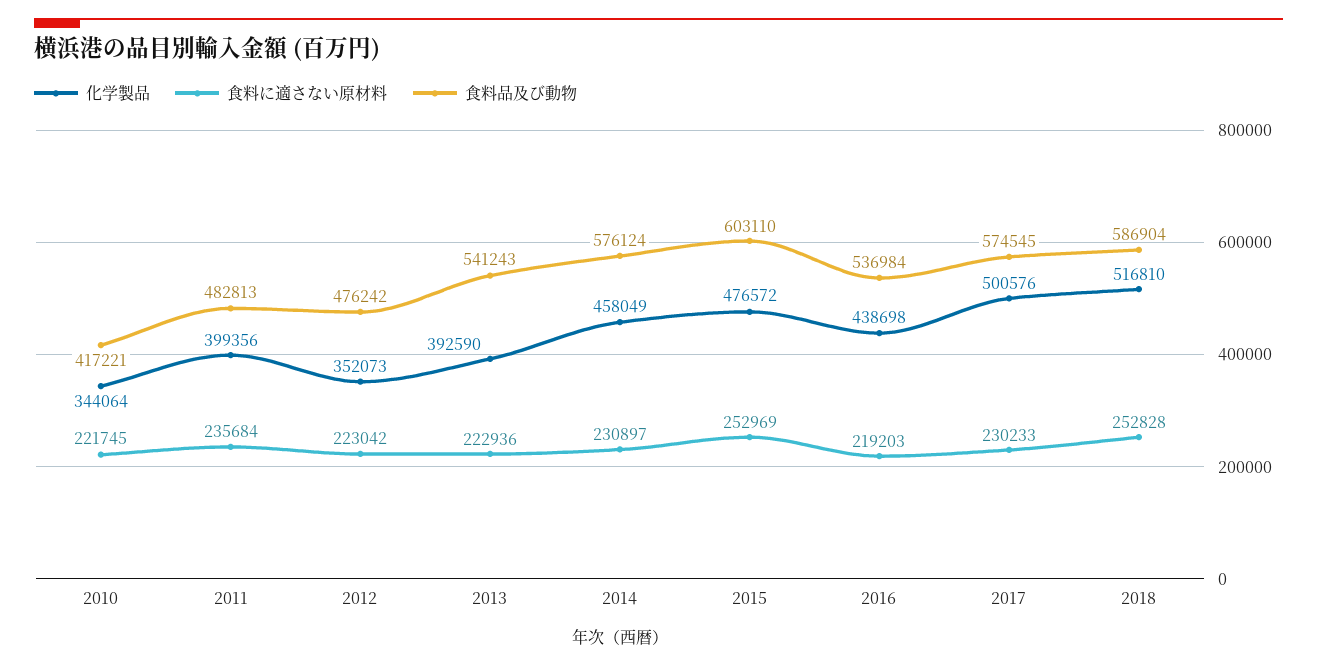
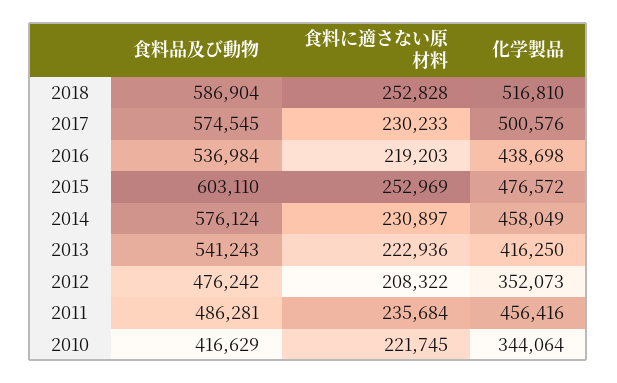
  {
    "化学製品": {
      "2010": 344064,
-     "2011": 399356,
+     "2011": 456416,
      "2012": 352073,
-     "2013": 392590,
+     "2013": 416250,
      "2014": 458049,
      "2015": 476572,
      "2016": 438698,
      "2017": 500576,
      "2018": 516810
    },
    "食料に適さない原材料": {
      "2010": 221745,
      "2011": 235684,
-     "2012": 223042,
+     "2012": 208322,
      "2013": 222936,
      "2014": 230897,
      "2015": 252969,
      "2016": 219203,
      "2017": 230233,
      "2018": 252828
    },
    "食料品及び動物": {
-     "2010": 417221,
+     "2010": 416629,
-     "2011": 482813,
+     "2011": 486281,
      "2012": 476242,
      "2013": 541243,
      "2014": 576124,
      "2015": 603110,
      "2016": 536984,
      "2017": 574545,
      "2018": 586904
    }
  }

